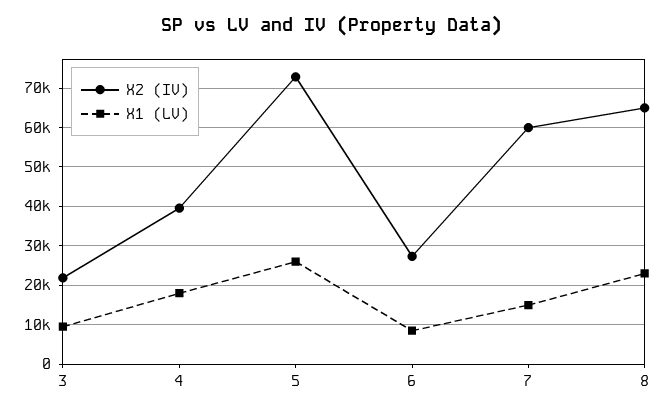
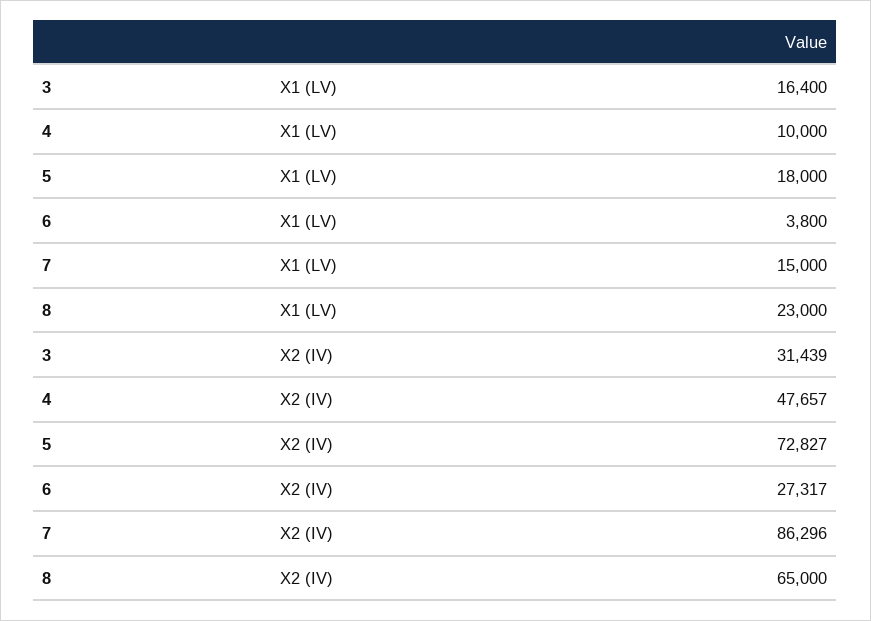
  {
    "X2 (IV)": {
-     "3": 22000,
+     "3": 31439,
-     "4": 40000,
+     "4": 47657,
      "5": 72827,
      "6": 27317,
-     "7": 60000,
+     "7": 86296,
      "8": 65000
    },
    "X1 (LV)": {
-     "3": 10000,
+     "3": 16400,
-     "4": 18000,
+     "4": 10000,
-     "5": 26000,
+     "5": 18000,
-     "6": 8000,
+     "6": 3800,
      "7": 15000,
      "8": 23000
    }
  }

